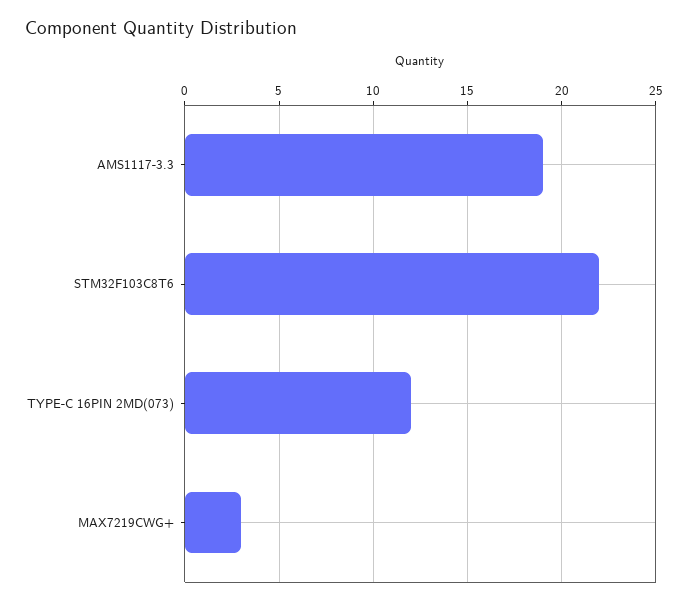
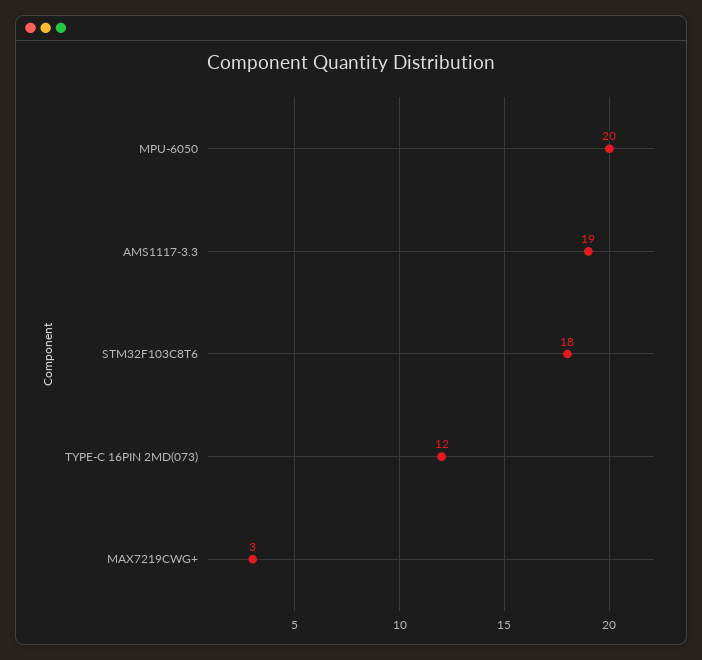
  {
    "AMS1117-3.3": 19,
-   "STM32F103C8T6": 22,
+   "STM32F103C8T6": 18,
    "TYPE-C 16PIN 2MD(073)": 12,
-   "MAX7219CWG+": 3
+   "MAX7219CWG+": 3,
+   "MPU-6050": 20
  }

